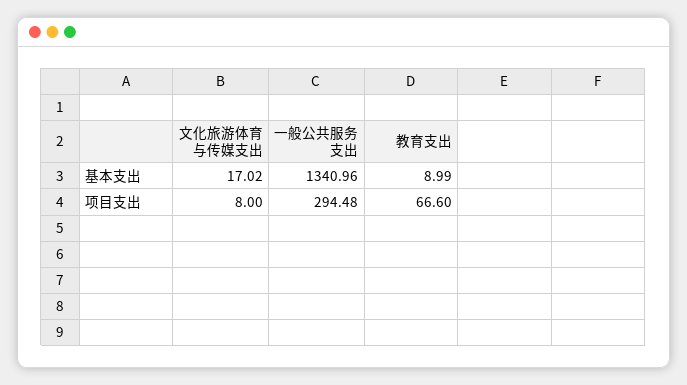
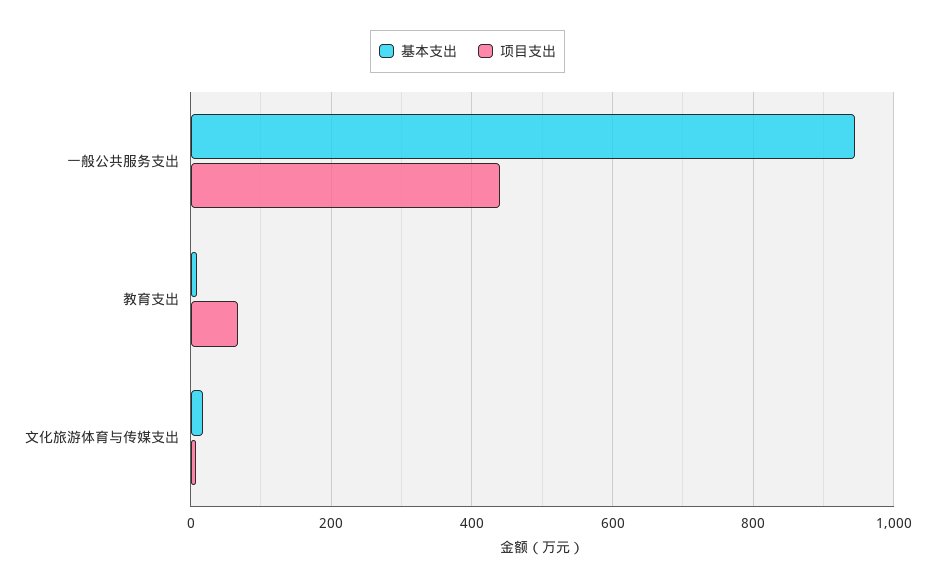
  {
    "基本支出": {
      "文化旅游体育与传媒支出": 17.02,
-     "一般公共服务支出": 1340.96,
+     "一般公共服务支出": 940,
      "教育支出": 8.99
    },
    "项目支出": {
      "文化旅游体育与传媒支出": 8,
-     "一般公共服务支出": 294.48,
+     "一般公共服务支出": 440,
      "教育支出": 66.6
    }
  }

